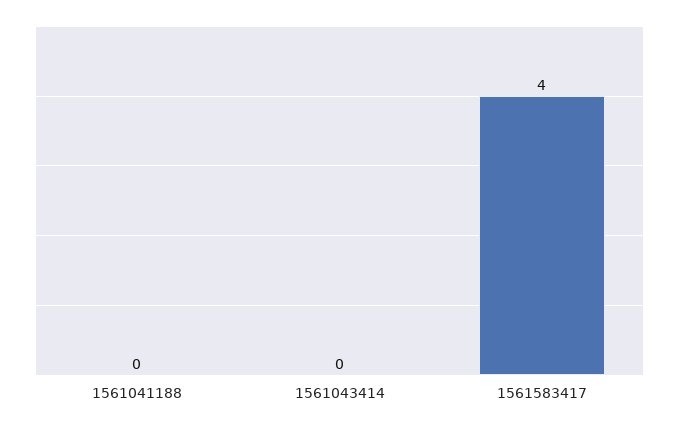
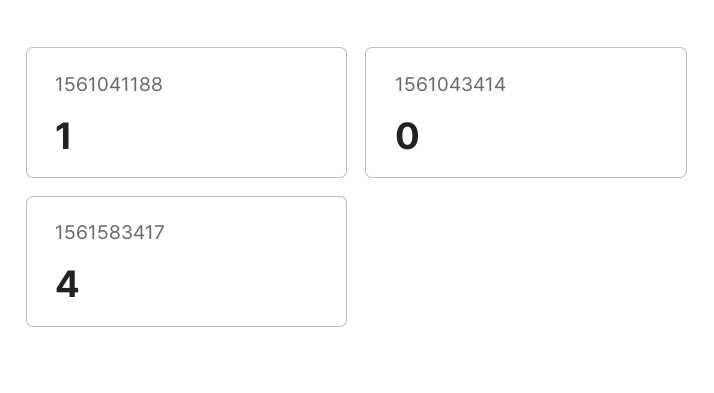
  {
-   "1561041188": 0,
+   "1561041188": 1,
    "1561043414": 0,
    "1561583417": 4
  }

